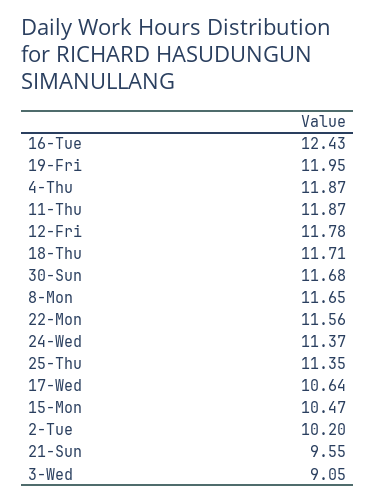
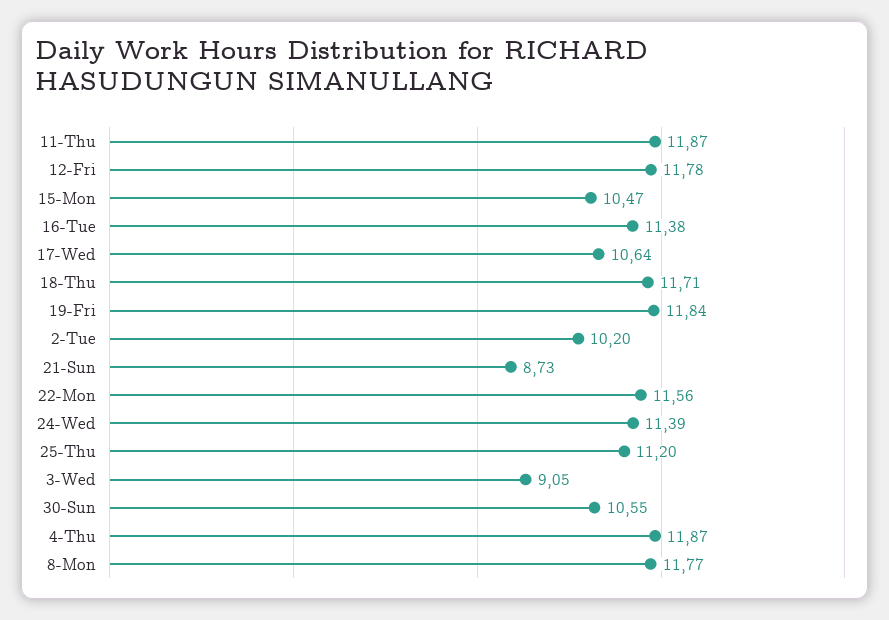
  {
-   "16-Tue": 12.43,
+   "16-Tue": 11.38,
-   "19-Fri": 11.95,
+   "19-Fri": 11.84,
    "4-Thu": 11.87,
    "11-Thu": 11.87,
    "12-Fri": 11.78,
    "18-Thu": 11.71,
-   "30-Sun": 11.68,
+   "30-Sun": 10.55,
-   "8-Mon": 11.65,
+   "8-Mon": 11.77,
    "22-Mon": 11.56,
-   "24-Wed": 11.37,
+   "24-Wed": 11.39,
-   "25-Thu": 11.35,
+   "25-Thu": 11.2,
    "17-Wed": 10.64,
    "15-Mon": 10.47,
    "2-Tue": 10.2,
-   "21-Sun": 9.55,
+   "21-Sun": 8.73,
    "3-Wed": 9.05
  }

